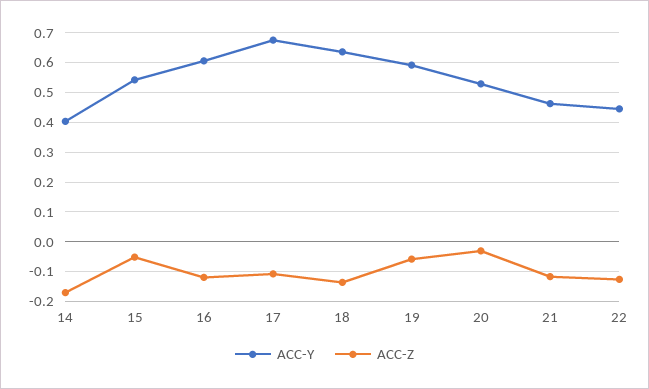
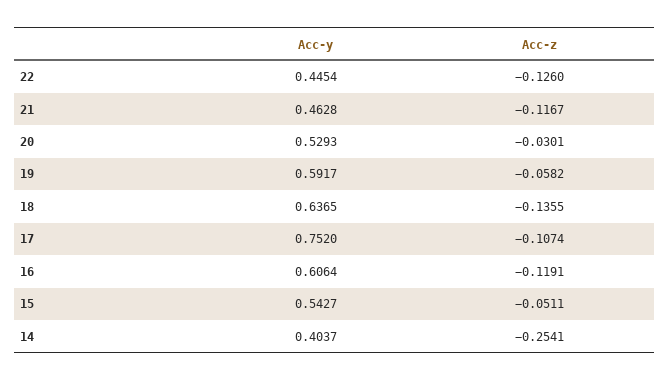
  {
    "ACC-Y": {
      "14": 0.4037,
      "15": 0.5427,
      "16": 0.6064,
-     "17": 0.675,
+     "17": 0.752,
      "18": 0.6365,
      "19": 0.5917,
      "20": 0.5293,
      "21": 0.4628,
      "22": 0.4454
    },
    "ACC-Z": {
-     "14": -0.175,
+     "14": -0.2541,
      "15": -0.0511,
      "16": -0.1191,
      "17": -0.1074,
      "18": -0.1355,
      "19": -0.0582,
      "20": -0.0301,
      "21": -0.1167,
      "22": -0.126
    }
  }

